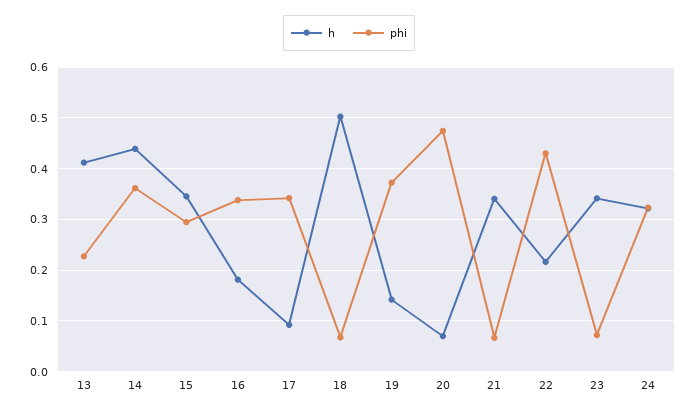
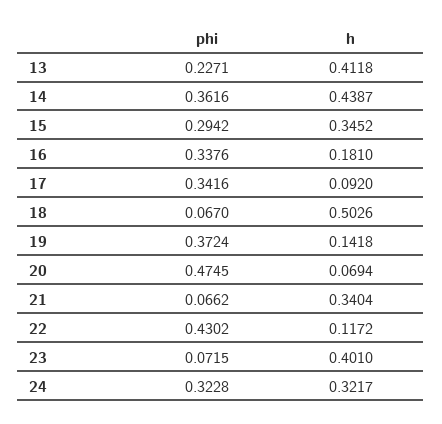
  {
    "h": {
      "13": 0.4118,
      "14": 0.4387,
      "15": 0.3452,
      "16": 0.181,
      "17": 0.092,
      "18": 0.5026,
      "19": 0.1418,
      "20": 0.0694,
      "21": 0.3404,
-     "22": 0.22,
+     "22": 0.1172,
-     "23": 0.34,
+     "23": 0.401,
      "24": 0.3217
    },
    "phi": {
      "13": 0.2271,
      "14": 0.3616,
      "15": 0.2942,
      "16": 0.3376,
      "17": 0.3416,
      "18": 0.067,
      "19": 0.3724,
      "20": 0.4745,
      "21": 0.0662,
      "22": 0.4302,
      "23": 0.0715,
      "24": 0.3228
    }
  }

